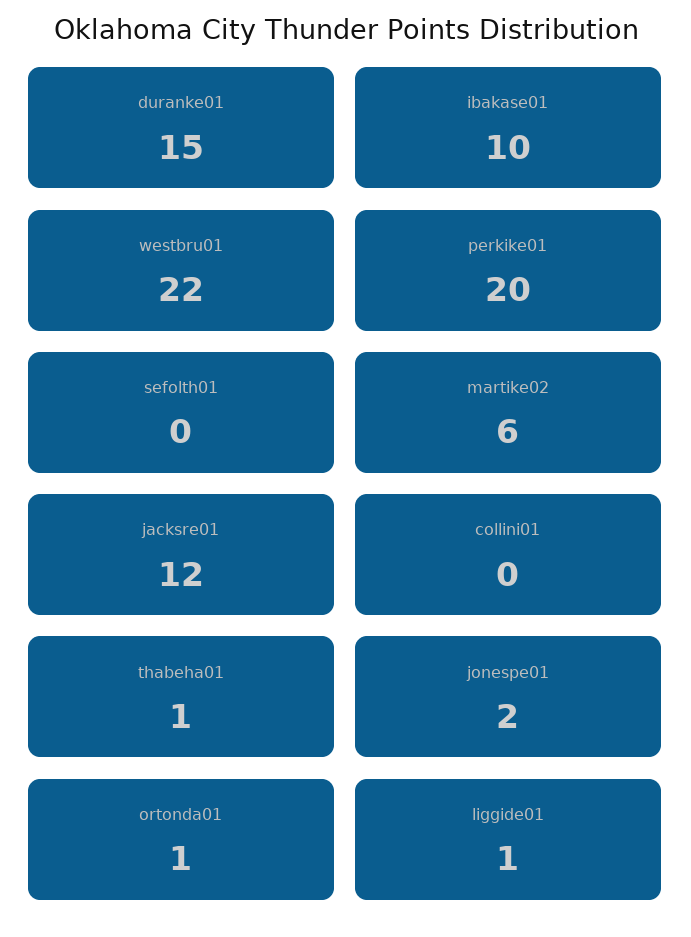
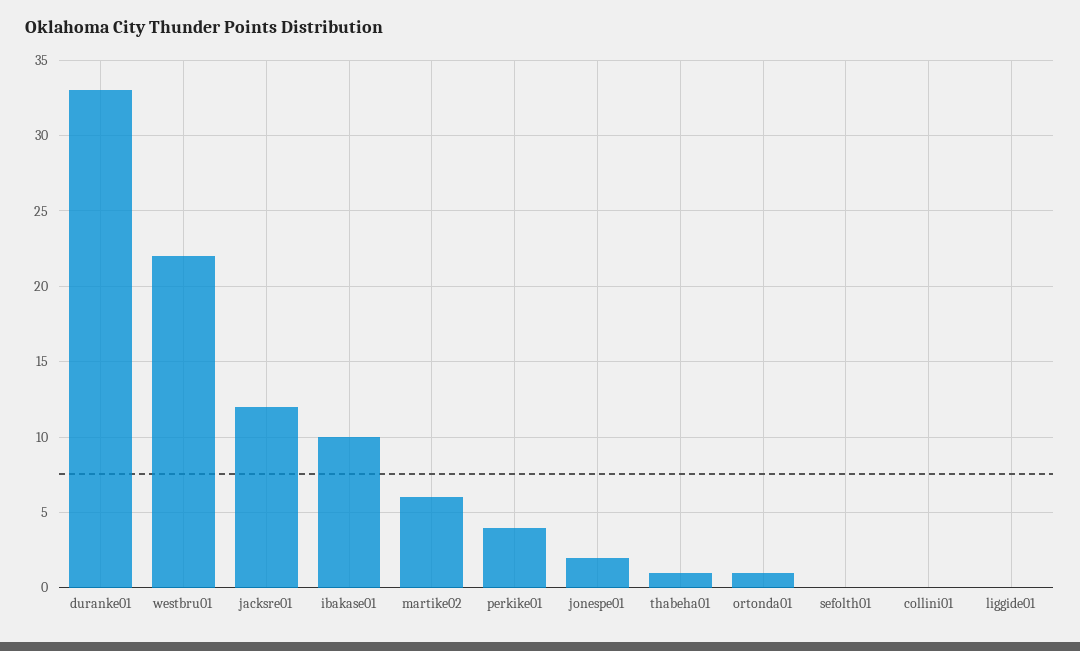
  {
-   "duranke01": 15,
+   "duranke01": 33,
    "ibakase01": 10,
    "westbru01": 22,
-   "perkike01": 20,
+   "perkike01": 4,
    "sefolth01": 0,
    "martike02": 6,
    "jacksre01": 12,
    "collini01": 0,
    "thabeha01": 1,
    "jonespe01": 2,
    "ortonda01": 1,
-   "liggide01": 1
+   "liggide01": 0
  }

